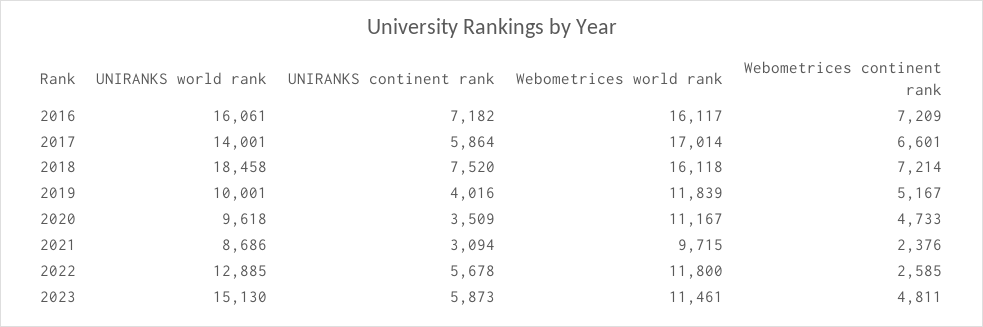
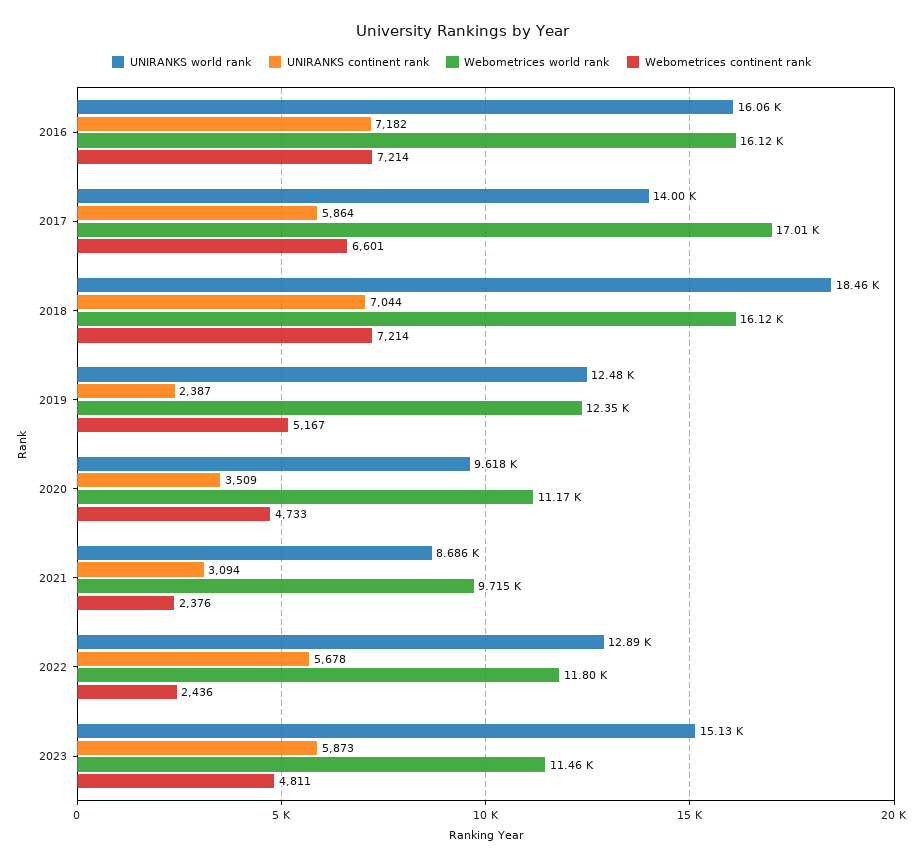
  {
    "UNIRANKS world rank": {
      "2016": 16061,
      "2017": 14001,
      "2018": 18458,
-     "2019": 10001,
+     "2019": 12480,
      "2020": 9618,
      "2021": 8686,
      "2022": 12885,
      "2023": 15130
    },
    "UNIRANKS continent rank": {
      "2016": 7182,
      "2017": 5864,
-     "2018": 7520,
+     "2018": 7044,
-     "2019": 4016,
+     "2019": 2387,
      "2020": 3509,
      "2021": 3094,
      "2022": 5678,
      "2023": 5873
    },
    "Webometrices world rank": {
      "2016": 16117,
      "2017": 17014,
      "2018": 16118,
-     "2019": 11839,
+     "2019": 12350,
      "2020": 11167,
      "2021": 9715,
      "2022": 11800,
      "2023": 11461
    },
    "Webometrices continent rank": {
-     "2016": 7209,
+     "2016": 7214,
      "2017": 6601,
      "2018": 7214,
      "2019": 5167,
      "2020": 4733,
      "2021": 2376,
-     "2022": 2585,
+     "2022": 2436,
      "2023": 4811
    }
  }

